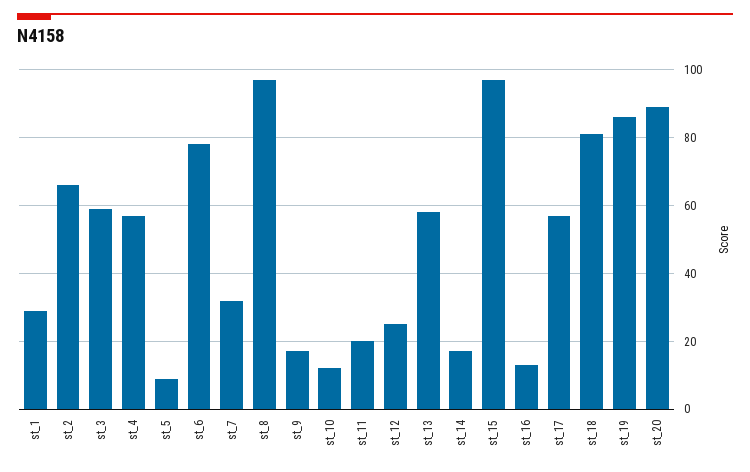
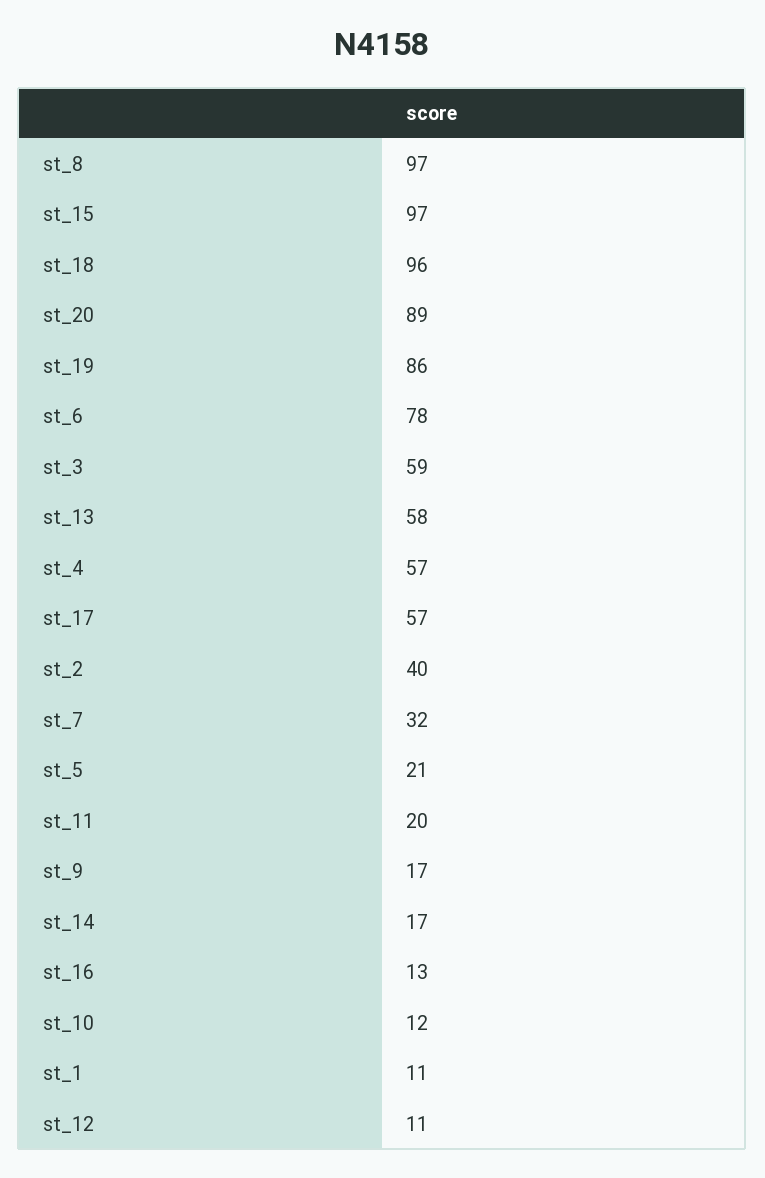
  {
-   "st_1": 30,
+   "st_1": 11,
-   "st_2": 65,
+   "st_2": 40,
    "st_3": 59,
    "st_4": 57,
-   "st_5": 10,
+   "st_5": 21,
    "st_6": 78,
    "st_7": 32,
    "st_8": 97,
    "st_9": 17,
    "st_10": 12,
    "st_11": 20,
-   "st_12": 25,
+   "st_12": 11,
    "st_13": 58,
    "st_14": 17,
    "st_15": 97,
    "st_16": 13,
    "st_17": 57,
-   "st_18": 80,
+   "st_18": 96,
    "st_19": 86,
    "st_20": 89
  }

